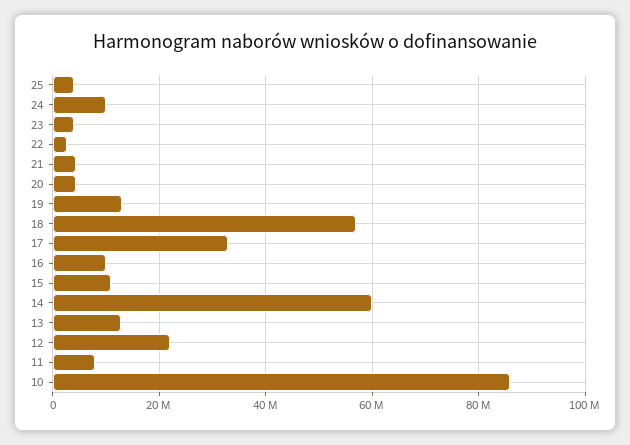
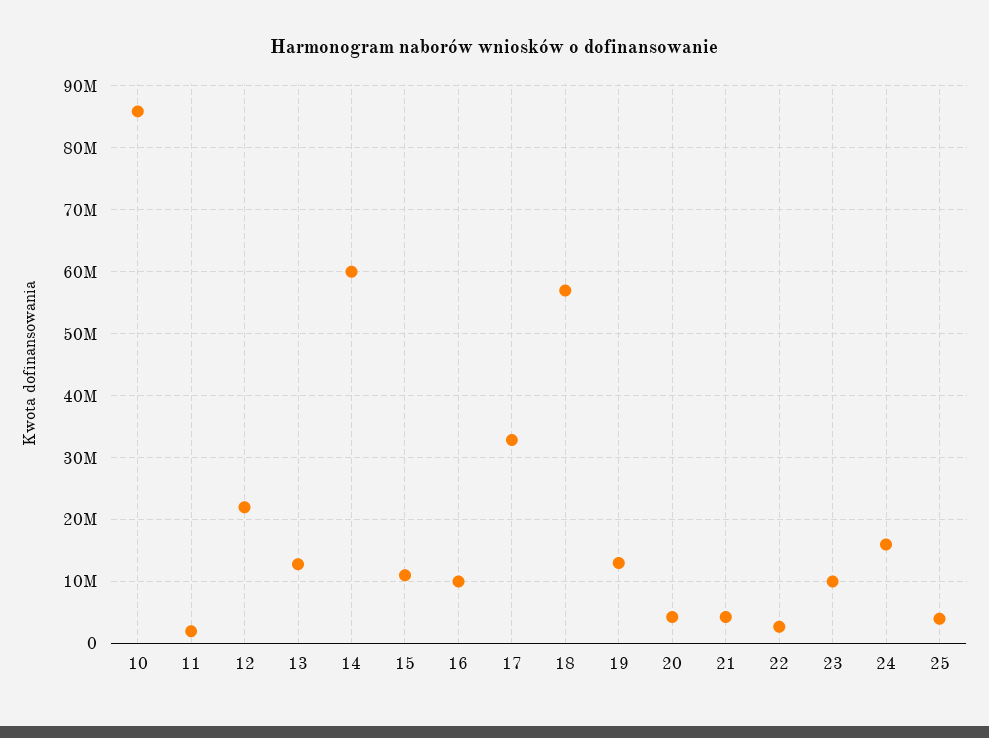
  {
    "25": 4000000,
-   "24": 10000000,
+   "24": 16000000,
-   "23": 4000000,
+   "23": 10000000,
    "22": 3000000,
    "21": 4000000,
    "20": 4000000,
    "19": 13000000,
    "18": 57000000,
    "17": 33000000,
    "16": 10000000,
    "15": 11000000,
    "14": 60000000,
    "13": 13000000,
    "12": 22000000,
-   "11": 8000000,
+   "11": 2000000,
    "10": 86000000
  }

